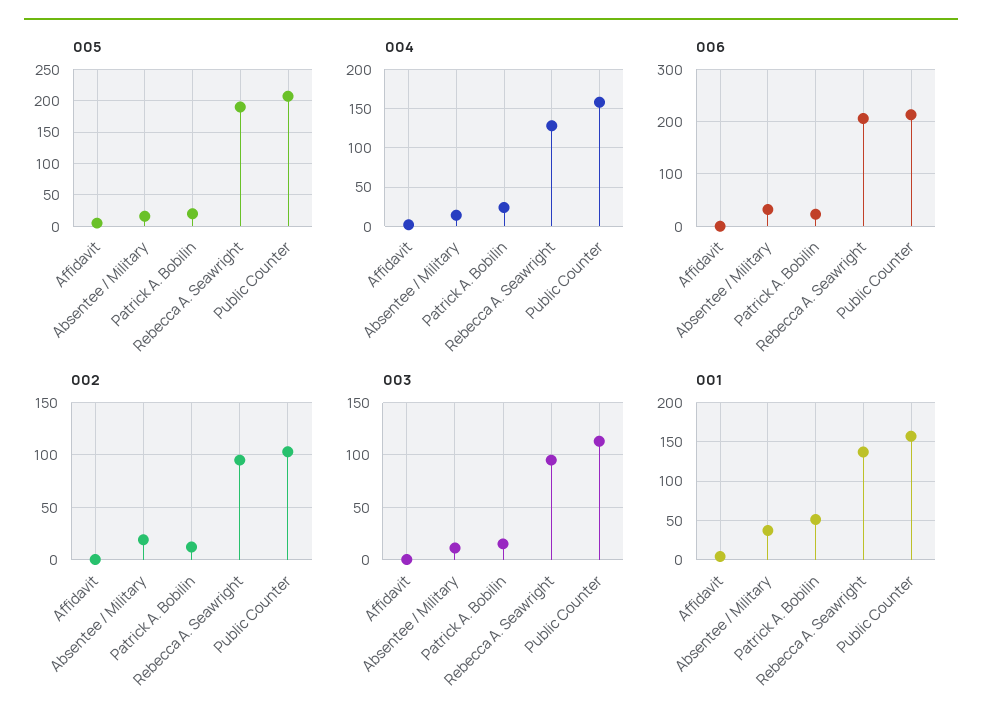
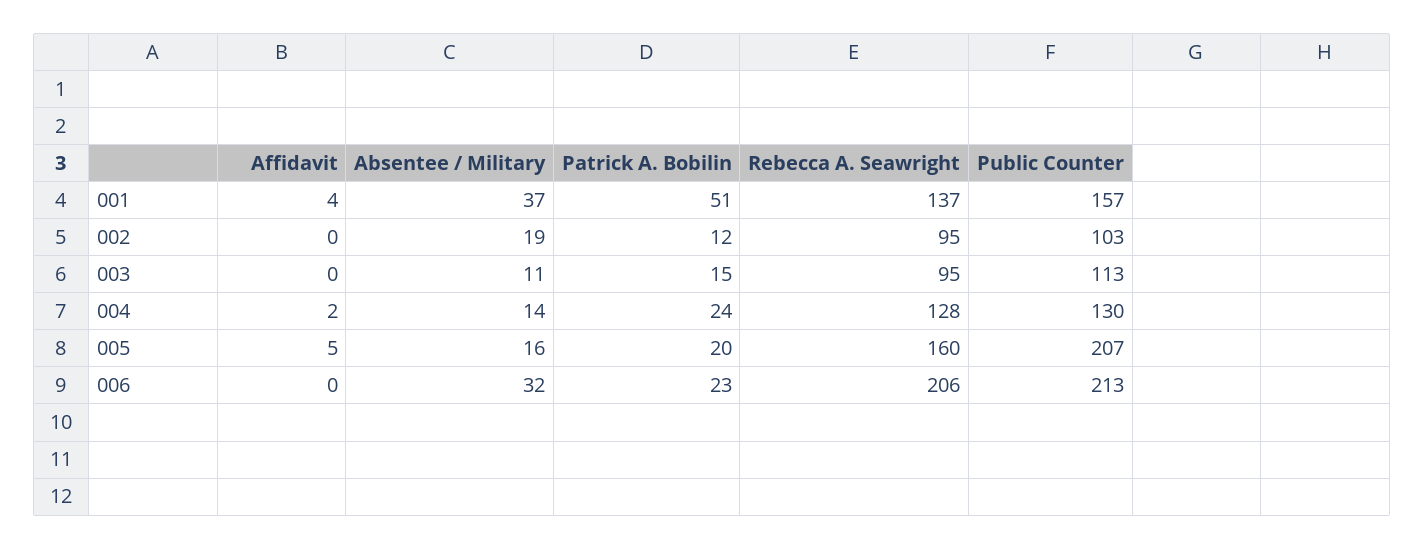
  {
    "005": {
      "Affidavit": 5,
      "Absentee / Military": 16,
      "Patrick A. Bobilin": 20,
-     "Rebecca A. Seawright": 190,
+     "Rebecca A. Seawright": 160,
      "Public Counter": 207
    },
    "004": {
      "Affidavit": 2,
      "Absentee / Military": 14,
      "Patrick A. Bobilin": 24,
      "Rebecca A. Seawright": 128,
-     "Public Counter": 160
+     "Public Counter": 130
    },
    "006": {
      "Affidavit": 0,
      "Absentee / Military": 32,
      "Patrick A. Bobilin": 23,
      "Rebecca A. Seawright": 206,
      "Public Counter": 213
    },
    "002": {
      "Affidavit": 0,
      "Absentee / Military": 19,
      "Patrick A. Bobilin": 12,
      "Rebecca A. Seawright": 95,
      "Public Counter": 103
    },
    "003": {
      "Affidavit": 0,
      "Absentee / Military": 11,
      "Patrick A. Bobilin": 15,
      "Rebecca A. Seawright": 95,
      "Public Counter": 113
    },
    "001": {
      "Affidavit": 4,
      "Absentee / Military": 37,
      "Patrick A. Bobilin": 51,
      "Rebecca A. Seawright": 137,
      "Public Counter": 157
    }
  }

